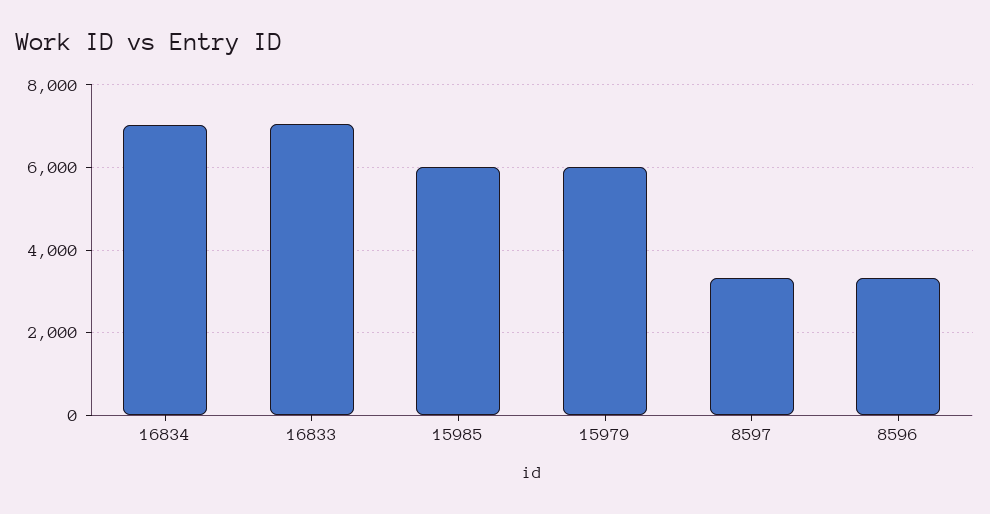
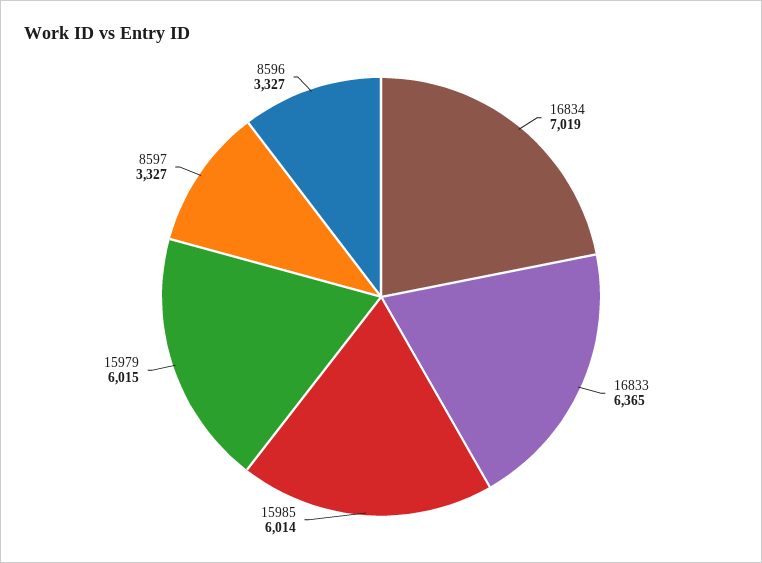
  {
    "16834": 7019,
-   "16833": 7000,
+   "16833": 6365,
    "15985": 6014,
    "15979": 6015,
    "8597": 3327,
    "8596": 3327
  }

